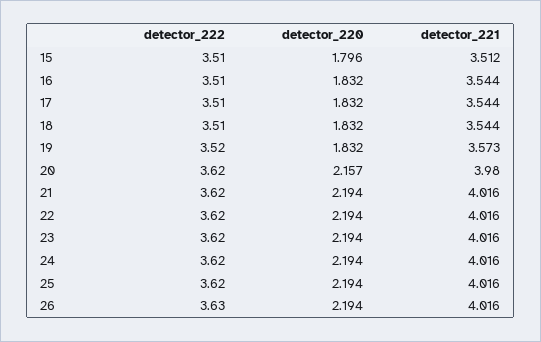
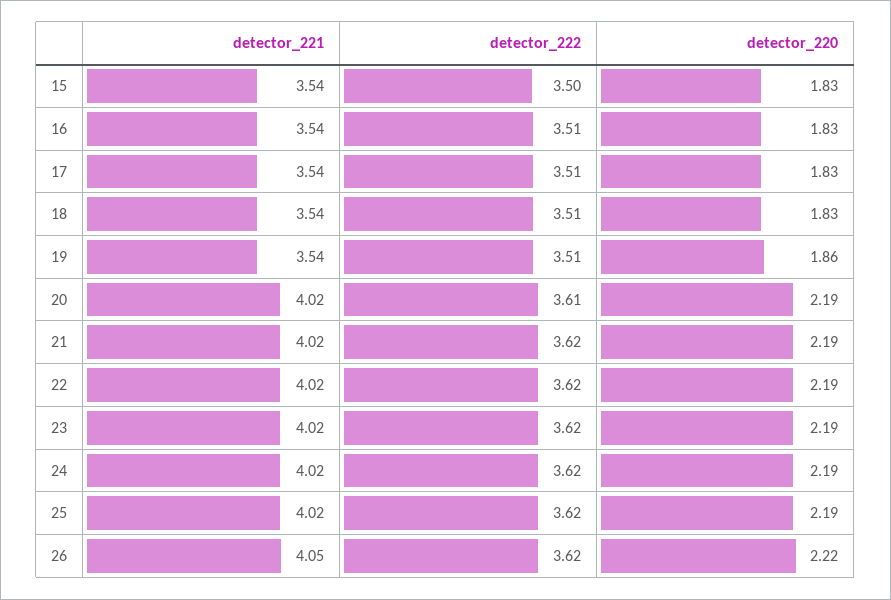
  {
    "detector_222": {
-     "15": 3.51,
+     "15": 3.5,
      "16": 3.51,
      "17": 3.51,
      "18": 3.51,
-     "19": 3.52,
+     "19": 3.51,
-     "20": 3.62,
+     "20": 3.61,
      "21": 3.62,
      "22": 3.62,
      "23": 3.62,
      "24": 3.62,
      "25": 3.62,
-     "26": 3.63
+     "26": 3.62
    },
    "detector_220": {
-     "15": 1.796,
+     "15": 1.83,
      "16": 1.832,
      "17": 1.832,
      "18": 1.832,
-     "19": 1.832,
+     "19": 1.86,
-     "20": 2.157,
+     "20": 2.19,
      "21": 2.194,
      "22": 2.194,
      "23": 2.194,
      "24": 2.194,
      "25": 2.194,
-     "26": 2.194
+     "26": 2.22
    },
    "detector_221": {
-     "15": 3.512,
+     "15": 3.54,
      "16": 3.544,
      "17": 3.544,
      "18": 3.544,
-     "19": 3.573,
+     "19": 3.54,
-     "20": 3.98,
+     "20": 4.02,
      "21": 4.016,
      "22": 4.016,
      "23": 4.016,
      "24": 4.016,
      "25": 4.016,
-     "26": 4.016
+     "26": 4.05
    }
  }

